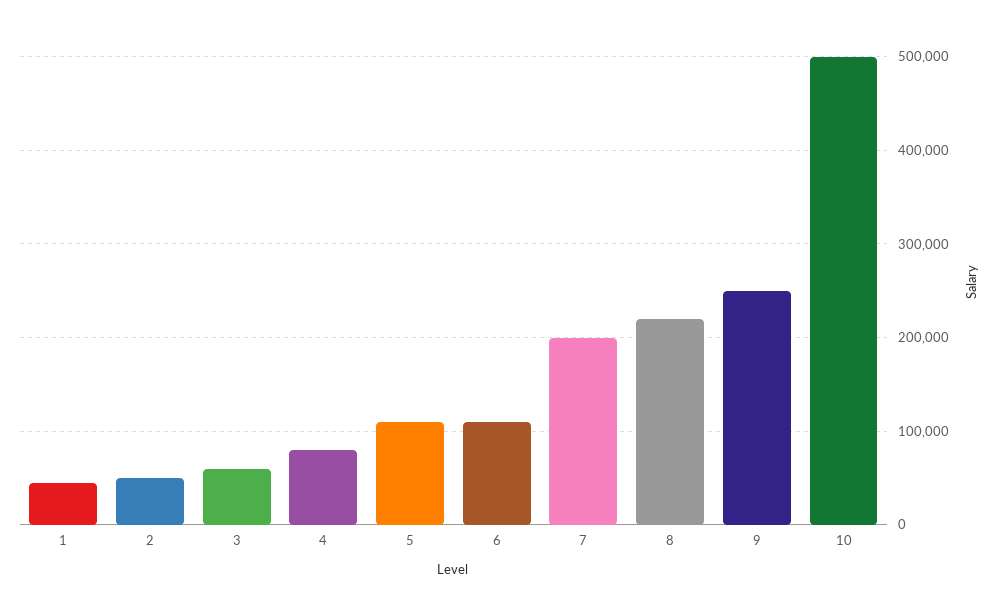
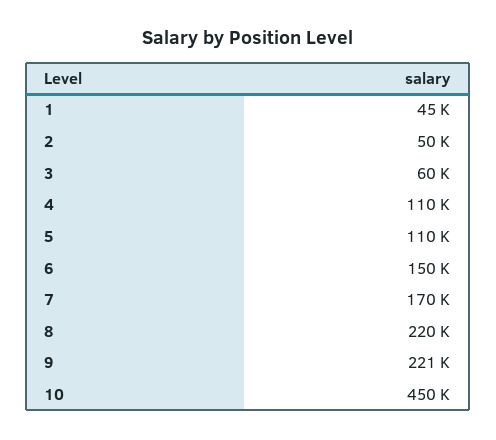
  {
    "1": 45000,
    "2": 50000,
    "3": 60000,
-   "4": 80000,
+   "4": 110000,
    "5": 110000,
-   "6": 110000,
+   "6": 150000,
-   "7": 200000,
+   "7": 170000,
    "8": 220000,
-   "9": 250000,
+   "9": 221000,
-   "10": 500000
+   "10": 450000
  }

